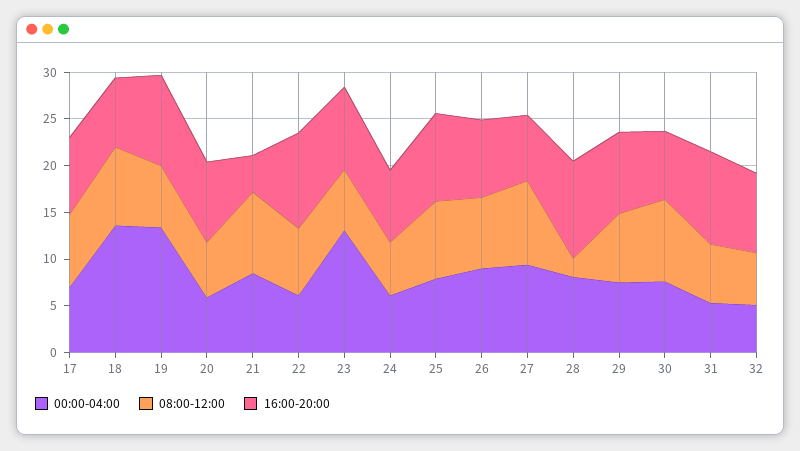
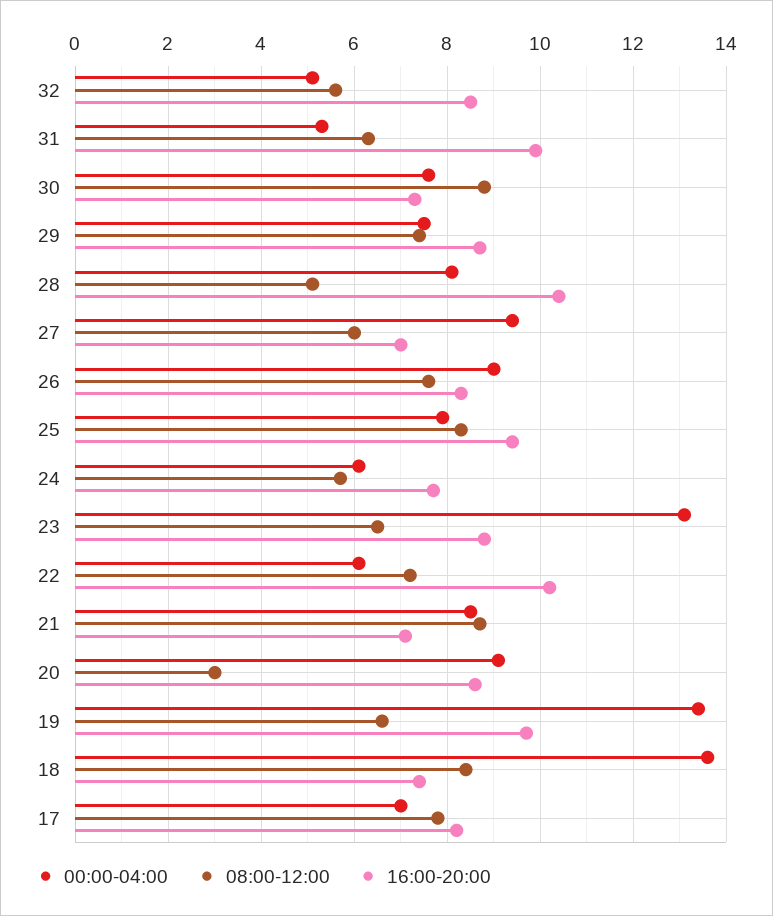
  {
    "00:00-04:00": {
      "17": 7,
      "18": 13.5,
      "19": 13.5,
-     "20": 6,
+     "20": 9,
      "21": 8.5,
      "22": 6,
      "23": 13,
      "24": 6,
      "25": 8,
      "26": 9,
      "27": 9.5,
      "28": 8,
      "29": 7.5,
      "30": 7.5,
      "31": 5.5,
      "32": 5
    },
    "08:00-12:00": {
      "17": 8,
      "18": 8.5,
      "19": 6.5,
-     "20": 6,
+     "20": 3,
      "21": 8.5,
      "22": 7,
      "23": 6.5,
      "24": 5.5,
      "25": 8.5,
      "26": 7.5,
-     "27": 9,
+     "27": 6,
-     "28": 2,
+     "28": 5,
      "29": 7.5,
      "30": 9,
      "31": 6.5,
      "32": 5.5
    },
    "16:00-20:00": {
      "17": 8,
      "18": 7.5,
      "19": 9.5,
      "20": 8.5,
-     "21": 4,
+     "21": 7,
      "22": 10,
      "23": 9,
      "24": 7.5,
      "25": 9.5,
      "26": 8.5,
      "27": 7,
      "28": 10.5,
      "29": 8.5,
      "30": 7.5,
      "31": 10,
      "32": 8.5
    }
  }

